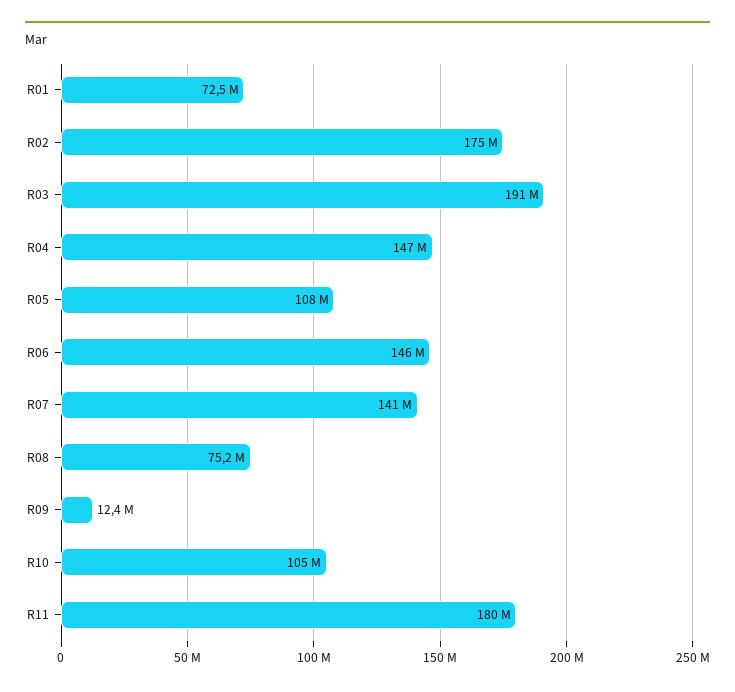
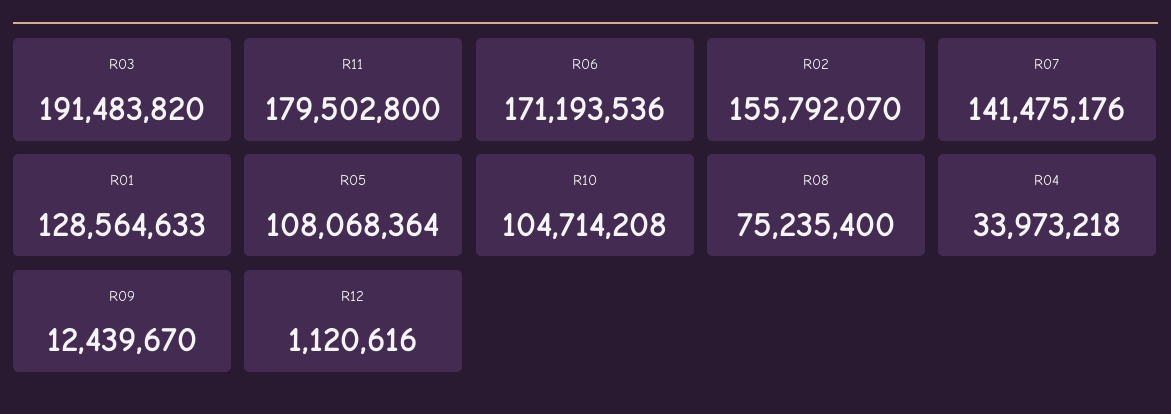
  {
-   "R01": 72500000,
+   "R01": 128564633,
-   "R02": 175000000,
+   "R02": 155792070,
    "R03": 191483820,
-   "R04": 147000000,
+   "R04": 33973218,
    "R05": 108068364,
-   "R06": 146000000,
+   "R06": 171193536,
    "R07": 141475176,
    "R08": 75235400,
    "R09": 12439670,
    "R10": 104714208,
-   "R11": 179502800
+   "R11": 179502800,
+   "R12": 1120616
  }

